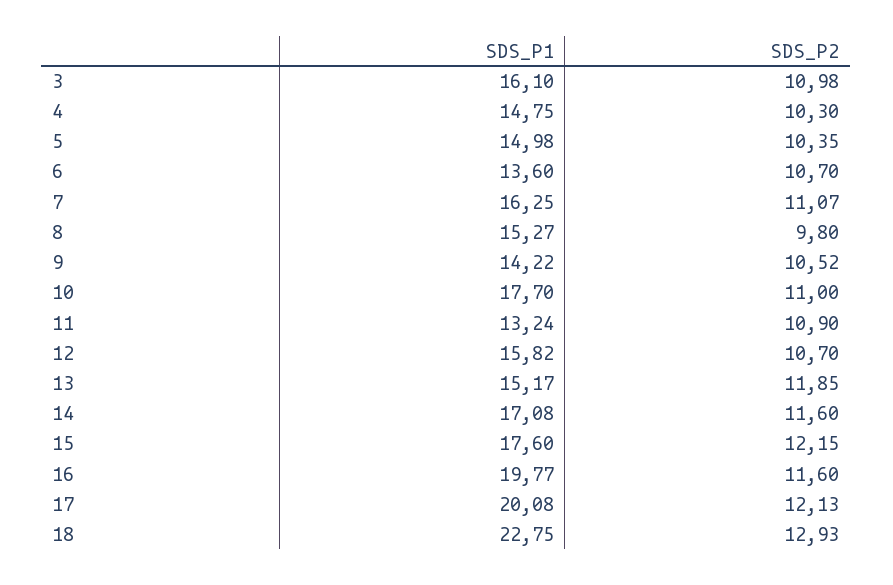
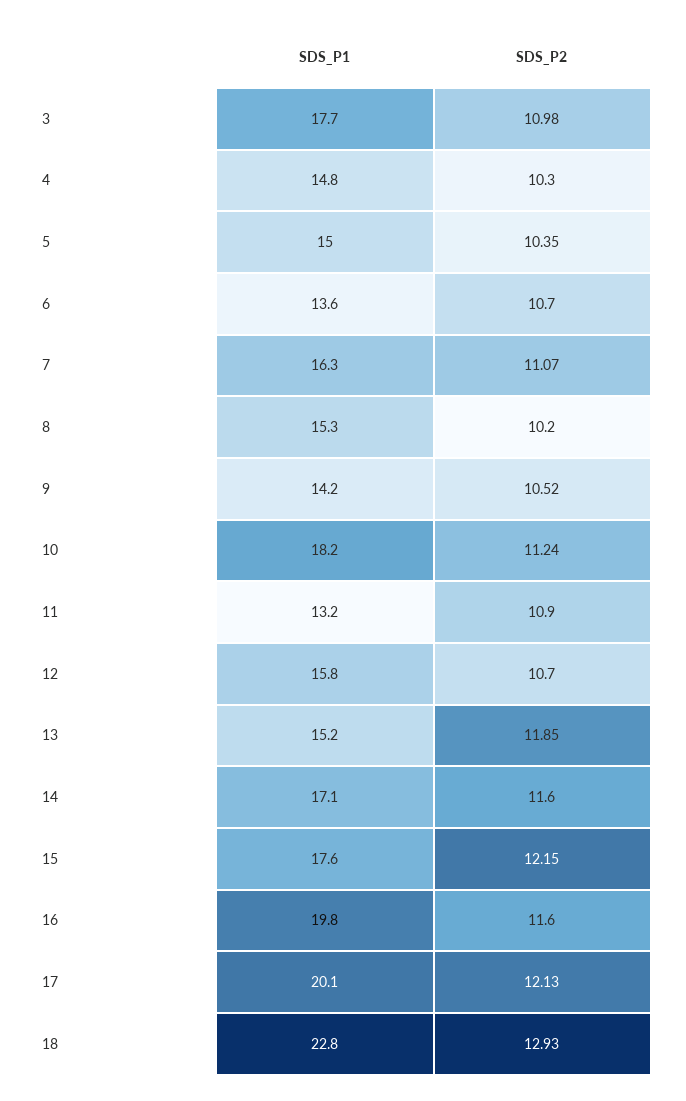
  {
    "SDS_P1": {
-     "3": 16.1,
+     "3": 17.7,
      "4": 14.75,
      "5": 14.98,
      "6": 13.6,
      "7": 16.25,
      "8": 15.27,
      "9": 14.22,
-     "10": 17.7,
+     "10": 18.2,
      "11": 13.24,
      "12": 15.82,
      "13": 15.17,
      "14": 17.08,
      "15": 17.6,
      "16": 19.77,
      "17": 20.08,
      "18": 22.75
    },
    "SDS_P2": {
      "3": 10.98,
      "4": 10.3,
      "5": 10.35,
      "6": 10.7,
      "7": 11.07,
-     "8": 9.8,
+     "8": 10.2,
      "9": 10.52,
-     "10": 11,
+     "10": 11.24,
      "11": 10.9,
      "12": 10.7,
      "13": 11.85,
      "14": 11.6,
      "15": 12.15,
      "16": 11.6,
      "17": 12.13,
      "18": 12.93
    }
  }

